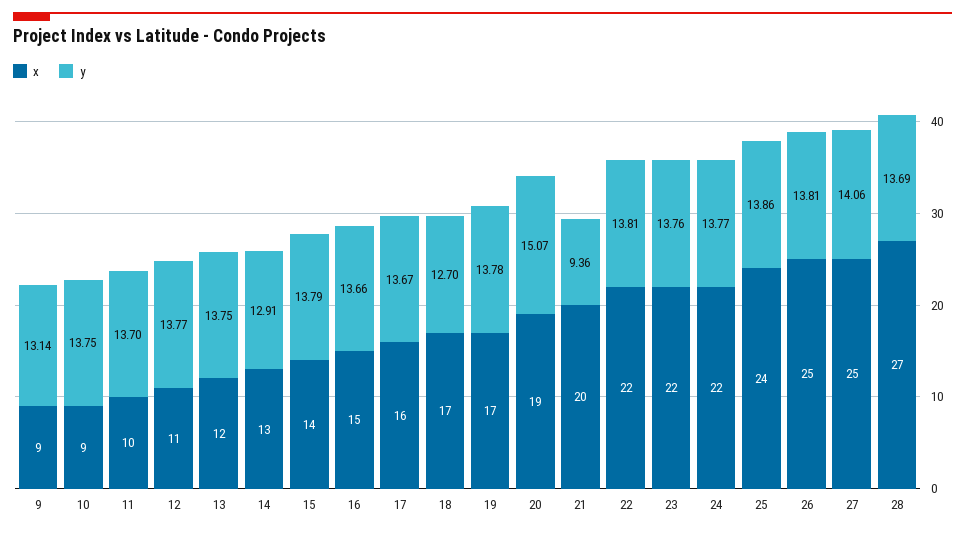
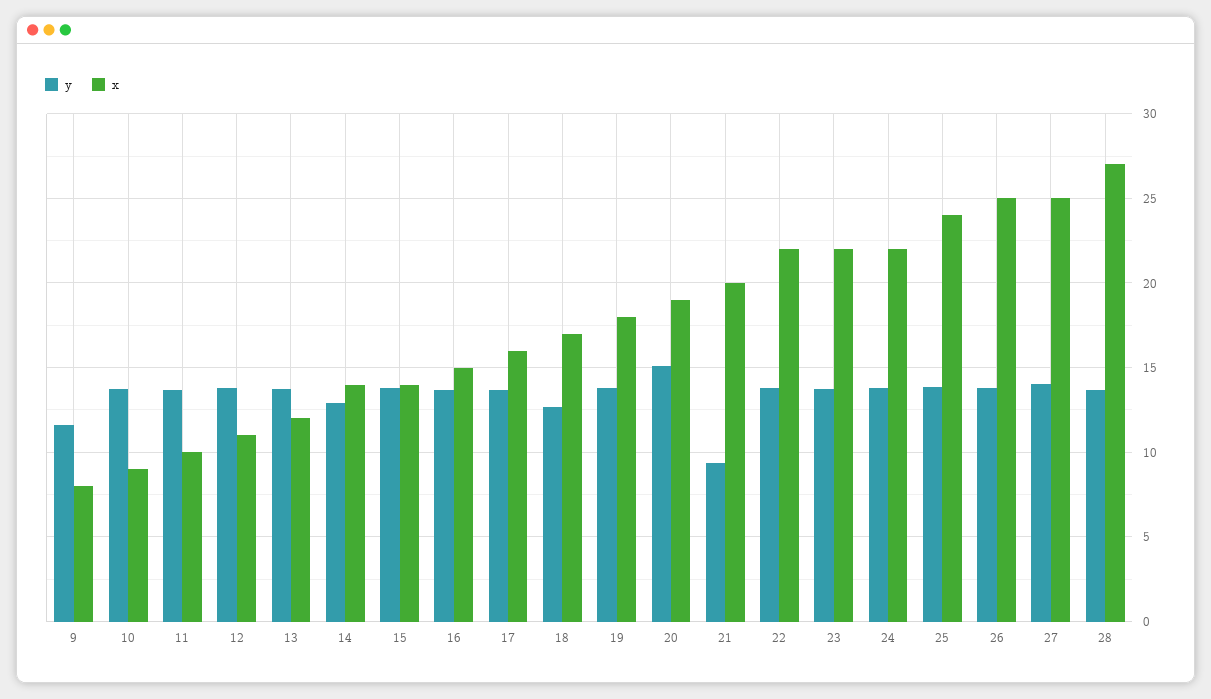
  {
    "x": {
-     "9": 9,
+     "9": 8,
      "10": 9,
      "11": 10,
      "12": 11,
      "13": 12,
-     "14": 13,
+     "14": 14,
      "15": 14,
      "16": 15,
      "17": 16,
      "18": 17,
-     "19": 17,
+     "19": 18,
      "20": 19,
      "21": 20,
      "22": 22,
      "23": 22,
      "24": 22,
      "25": 24,
      "26": 25,
      "27": 25,
      "28": 27
    },
    "y": {
-     "9": 13.14,
+     "9": 11.5,
      "10": 13.75,
      "11": 13.7,
      "12": 13.77,
      "13": 13.75,
      "14": 12.91,
      "15": 13.79,
      "16": 13.66,
      "17": 13.67,
      "18": 12.7,
      "19": 13.78,
      "20": 15.07,
      "21": 9.36,
      "22": 13.81,
      "23": 13.76,
      "24": 13.77,
      "25": 13.86,
      "26": 13.81,
      "27": 14.06,
      "28": 13.69
    }
  }

